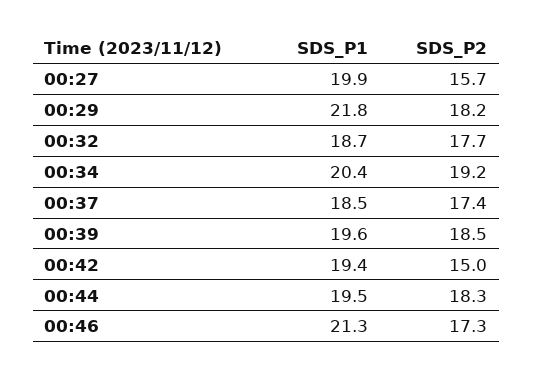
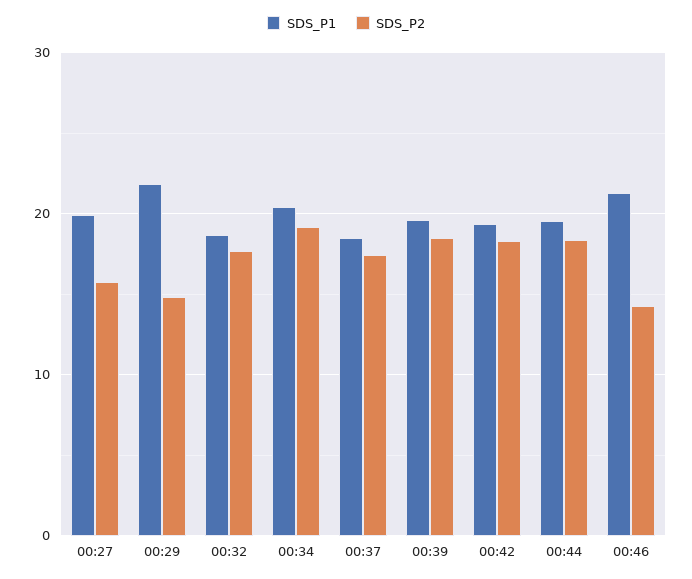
  {
    "SDS_P1": {
      "00:27": 19.9,
      "00:29": 21.8,
      "00:32": 18.7,
      "00:34": 20.4,
      "00:37": 18.5,
      "00:39": 19.6,
      "00:42": 19.4,
      "00:44": 19.5,
      "00:46": 21.3
    },
    "SDS_P2": {
      "00:27": 15.7,
-     "00:29": 18.2,
+     "00:29": 15,
      "00:32": 17.7,
      "00:34": 19.2,
      "00:37": 17.4,
      "00:39": 18.5,
-     "00:42": 15,
+     "00:42": 18,
      "00:44": 18.3,
-     "00:46": 17.3
+     "00:46": 14
    }
  }

